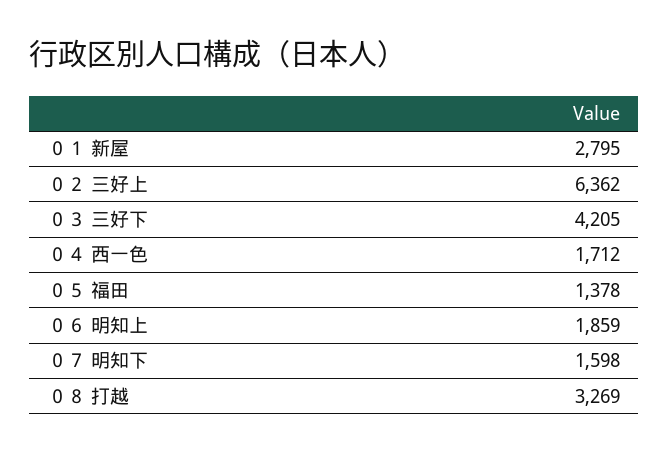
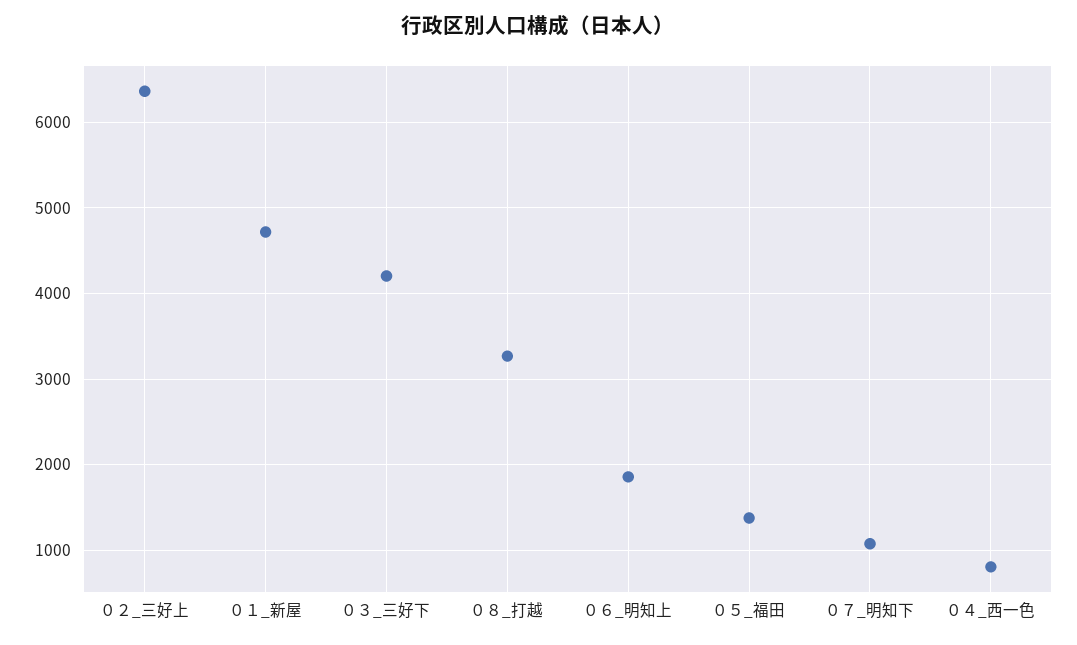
  {
-   "０１ 新屋": 2795,
+   "０１ 新屋": 4700,
    "０２ 三好上": 6362,
    "０３ 三好下": 4205,
-   "０４ 西一色": 1712,
+   "０４ 西一色": 800,
    "０５ 福田": 1378,
    "０６ 明知上": 1859,
-   "０７ 明知下": 1598,
+   "０７ 明知下": 1100,
    "０８ 打越": 3269
  }

